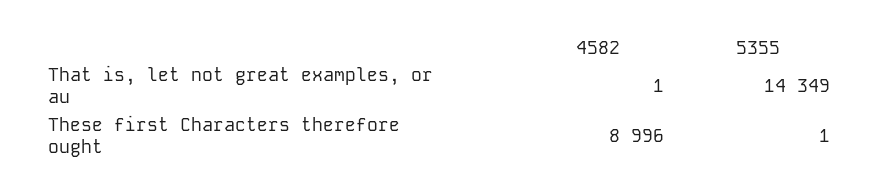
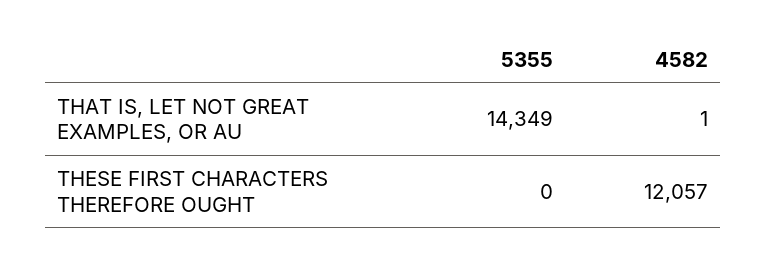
  {
    "4582": {
      "That is, let not great examples, or au": 1,
-     "These first Characters therefore ought": 8996
+     "These first Characters therefore ought": 12057
    },
    "5355": {
      "That is, let not great examples, or au": 14349,
-     "These first Characters therefore ought": 1
+     "These first Characters therefore ought": 0
    }
  }

